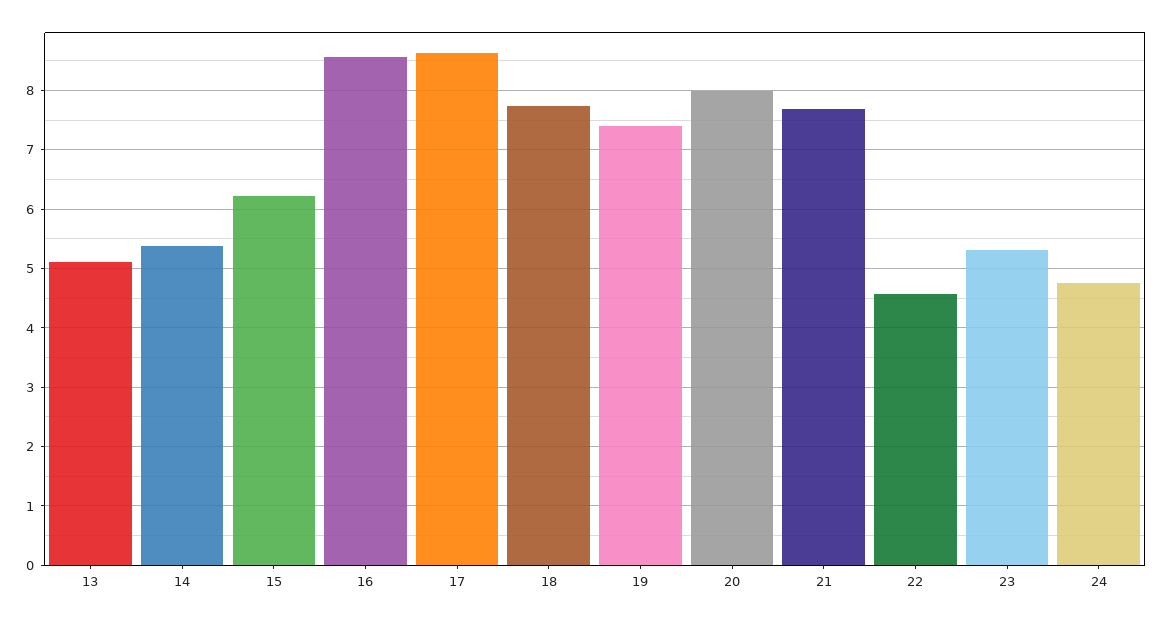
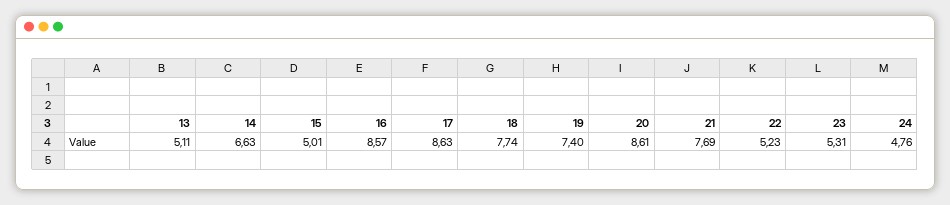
  {
    "13": 5.11,
-   "14": 5.4,
+   "14": 6.63,
-   "15": 6.2,
+   "15": 5.01,
    "16": 8.57,
    "17": 8.63,
    "18": 7.74,
    "19": 7.4,
-   "20": 8,
+   "20": 8.61,
    "21": 7.69,
-   "22": 4.6,
+   "22": 5.23,
    "23": 5.31,
    "24": 4.76
  }

